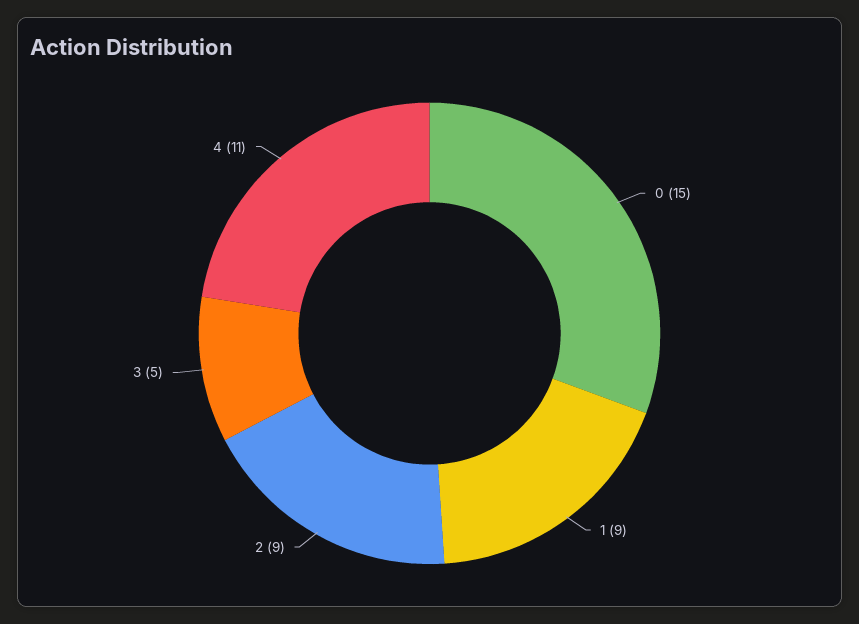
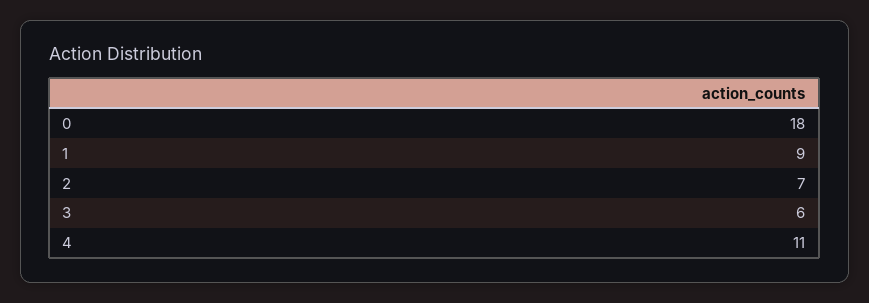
  {
-   "0": 15,
+   "0": 18,
    "1": 9,
-   "2": 9,
+   "2": 7,
-   "3": 5,
+   "3": 6,
    "4": 11
  }

